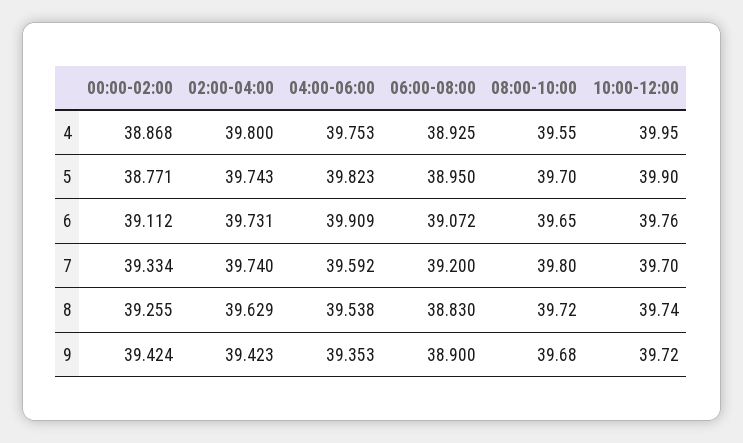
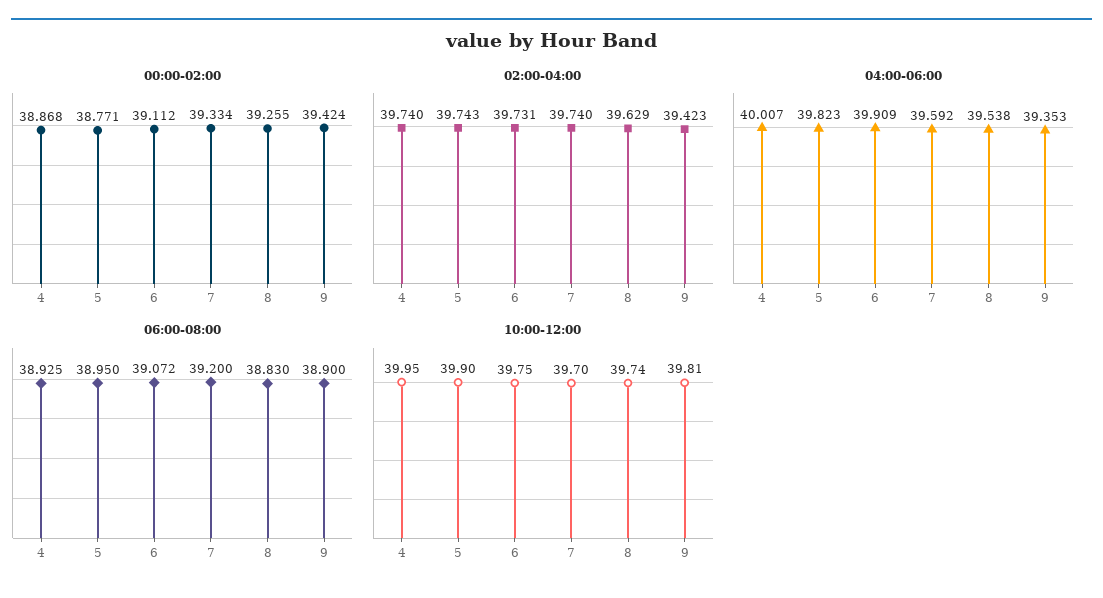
  {
    "00:00-02:00": {
      "4": 38.868,
      "5": 38.771,
      "6": 39.112,
      "7": 39.334,
      "8": 39.255,
      "9": 39.424
    },
    "02:00-04:00": {
-     "4": 39.8,
+     "4": 39.74,
      "5": 39.743,
      "6": 39.731,
      "7": 39.74,
      "8": 39.629,
      "9": 39.423
    },
    "04:00-06:00": {
-     "4": 39.753,
+     "4": 40.007,
      "5": 39.823,
      "6": 39.909,
      "7": 39.592,
      "8": 39.538,
      "9": 39.353
    },
    "06:00-08:00": {
      "4": 38.925,
      "5": 38.95,
      "6": 39.072,
      "7": 39.2,
      "8": 38.83,
      "9": 38.9
    },
-   "08:00-10:00": {
-     "4": 39.55,
-     "5": 39.7,
-     "6": 39.65,
-     "7": 39.8,
-     "8": 39.72,
-     "9": 39.68
-   },
    "10:00-12:00": {
      "4": 39.95,
      "5": 39.9,
-     "6": 39.76,
+     "6": 39.75,
      "7": 39.7,
      "8": 39.74,
-     "9": 39.72
+     "9": 39.81
    }
  }

